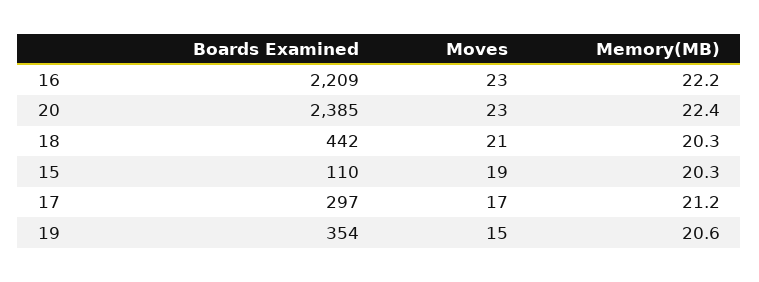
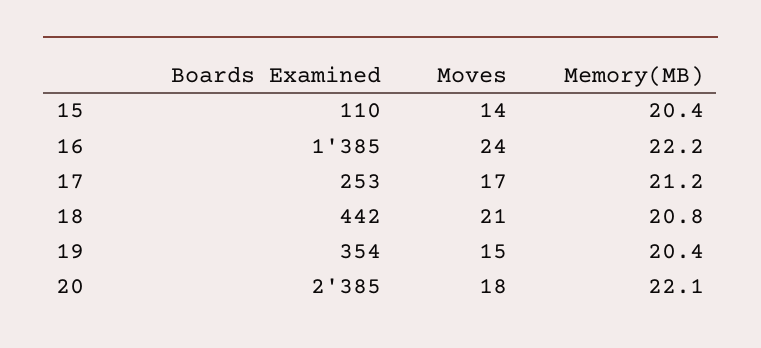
  {
    "Boards Examined": {
-     "16": 2209,
+     "16": 1385,
      "20": 2385,
      "18": 442,
      "15": 110,
-     "17": 297,
+     "17": 253,
      "19": 354
    },
    "Moves": {
-     "16": 23,
+     "16": 24,
-     "20": 23,
+     "20": 18,
      "18": 21,
-     "15": 19,
+     "15": 14,
      "17": 17,
      "19": 15
    },
    "Memory(MB)": {
      "16": 22.2,
-     "20": 22.4,
+     "20": 22.1,
-     "18": 20.3,
+     "18": 20.8,
-     "15": 20.3,
+     "15": 20.4,
      "17": 21.2,
-     "19": 20.6
+     "19": 20.4
    }
  }

